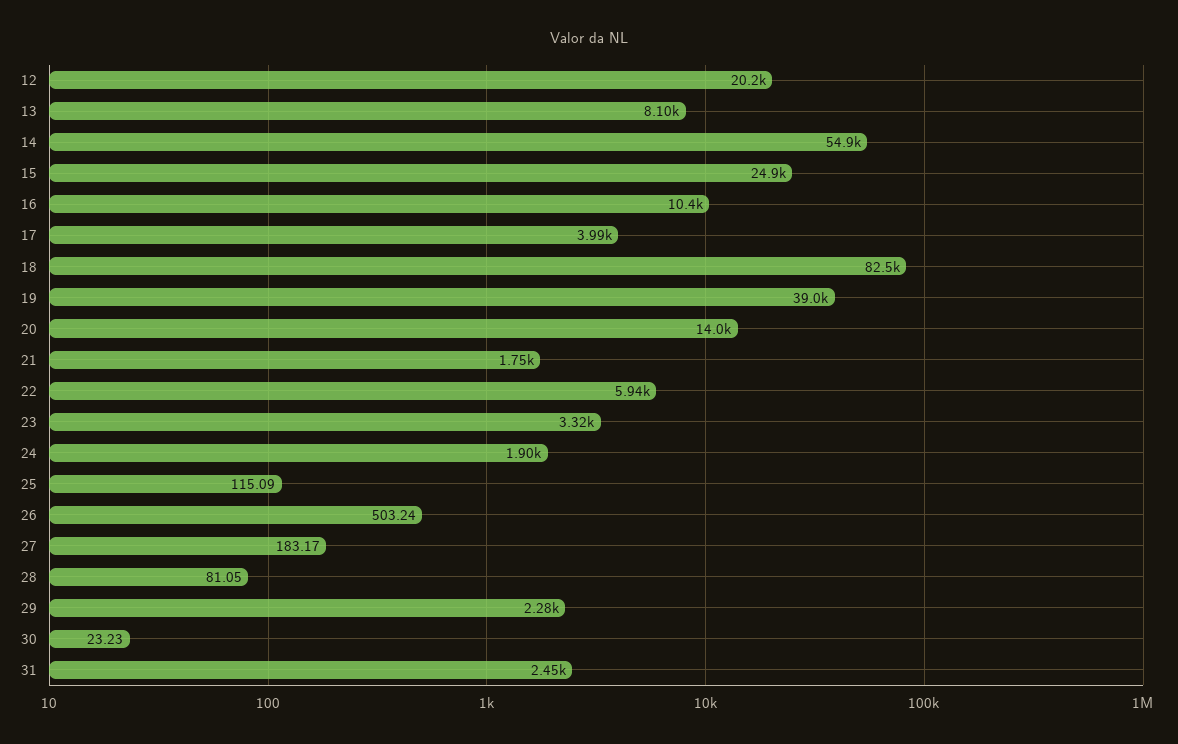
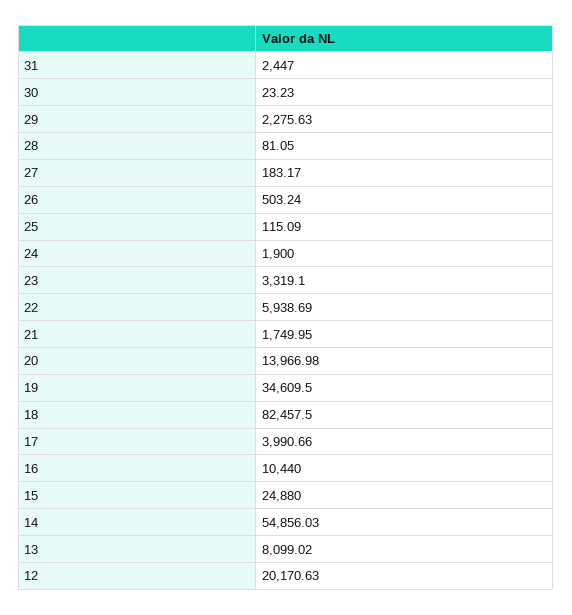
  {
    "12": 20170.63,
    "13": 8099.02,
    "14": 54856.03,
    "15": 24880,
    "16": 10440,
    "17": 3990.66,
    "18": 82457.5,
-   "19": 39000,
+   "19": 34609.5,
    "20": 13966.98,
    "21": 1749.95,
    "22": 5938.69,
    "23": 3319.1,
    "24": 1900,
    "25": 115.09,
    "26": 503.24,
    "27": 183.17,
    "28": 81.05,
    "29": 2275.63,
    "30": 23.23,
    "31": 2447
  }

